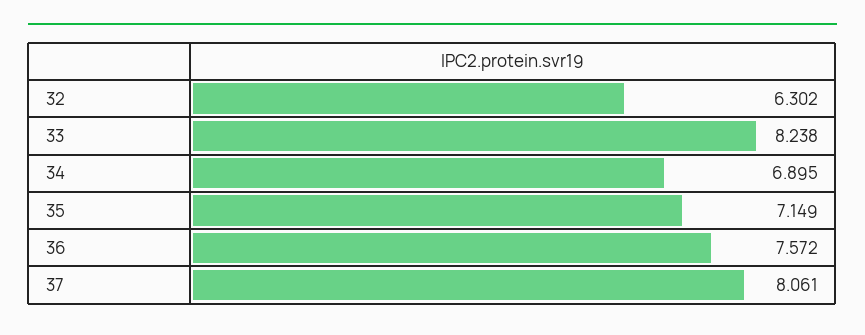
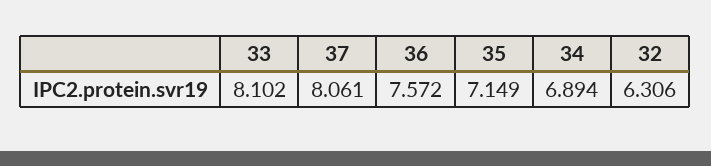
  {
-   "32": 6.302,
+   "32": 6.306,
-   "33": 8.238,
+   "33": 8.102,
-   "34": 6.895,
+   "34": 6.894,
    "35": 7.149,
    "36": 7.572,
    "37": 8.061
  }

